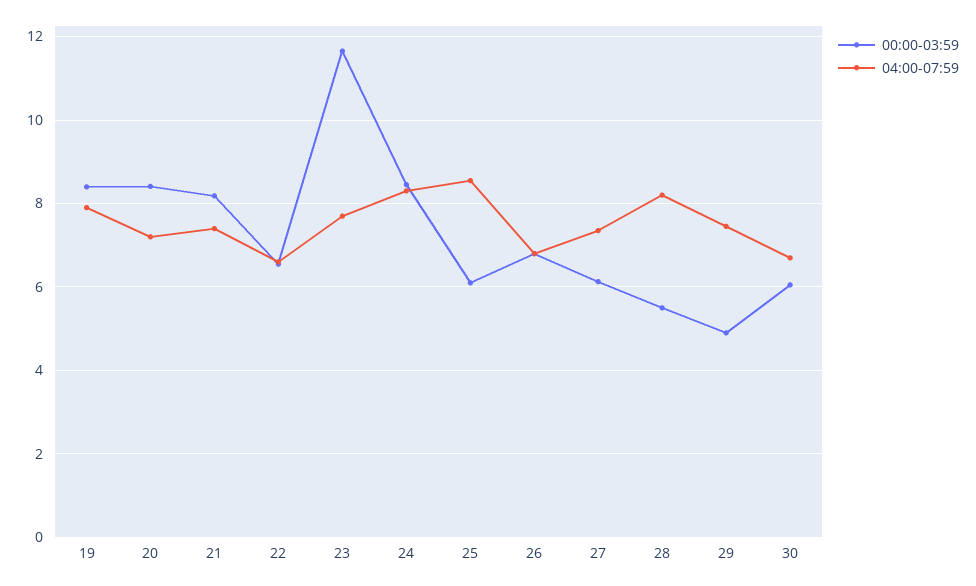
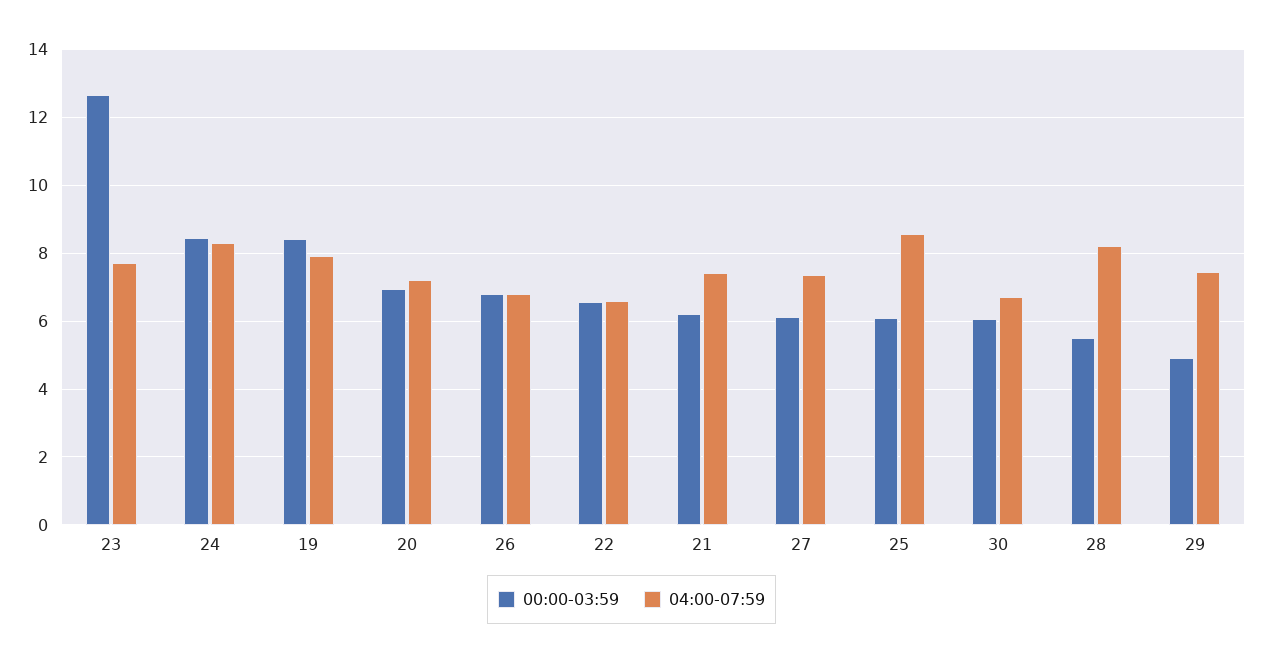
  {
    "00:00-03:59": {
      "19": 8.4,
-     "20": 8.4,
+     "20": 7,
-     "21": 8.2,
+     "21": 6.2,
      "22": 6.6,
-     "23": 11.6,
+     "23": 12.6,
      "24": 8.4,
      "25": 6.2,
      "26": 6.8,
      "27": 6.2,
      "28": 5.6,
      "29": 5,
      "30": 6
    },
    "04:00-07:59": {
      "19": 8,
      "20": 7.2,
      "21": 7.4,
      "22": 6.6,
      "23": 7.8,
      "24": 8.4,
      "25": 8.6,
      "26": 6.8,
      "27": 7.4,
      "28": 8.2,
      "29": 7.4,
      "30": 6.8
    }
  }

